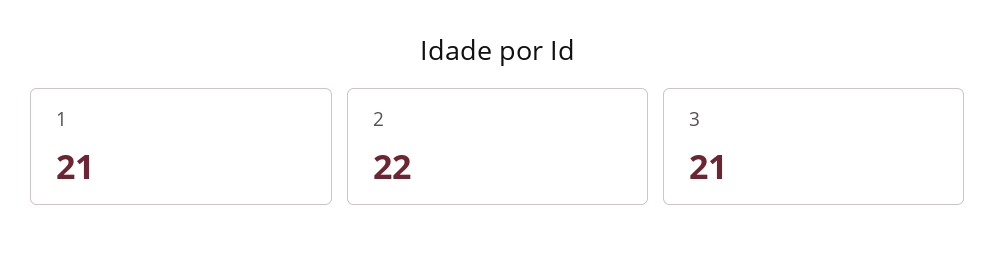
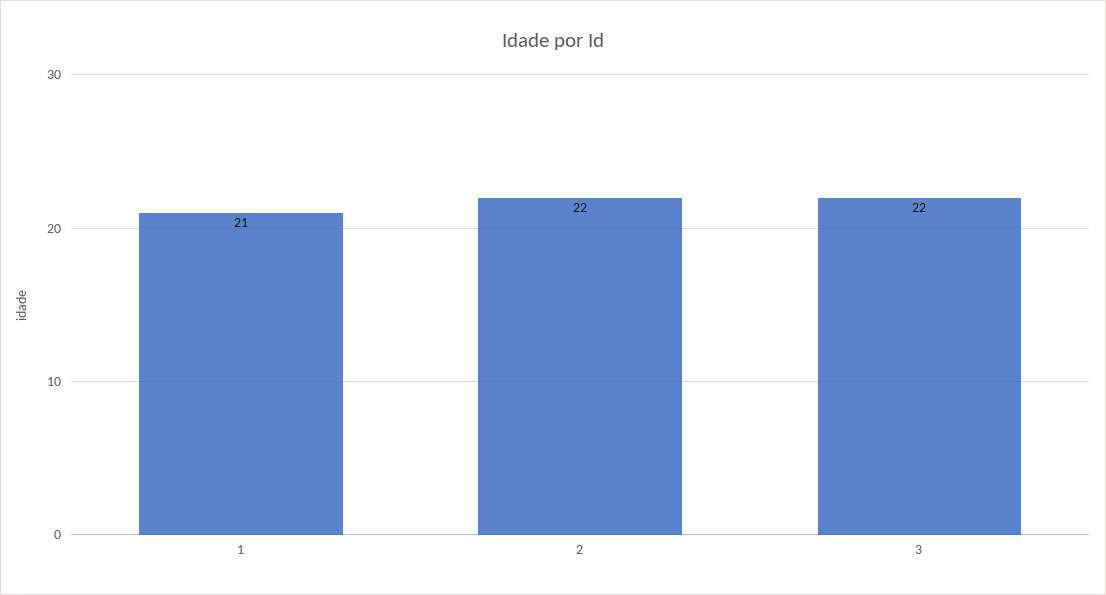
  {
    "1": 21,
    "2": 22,
-   "3": 21
+   "3": 22
  }

